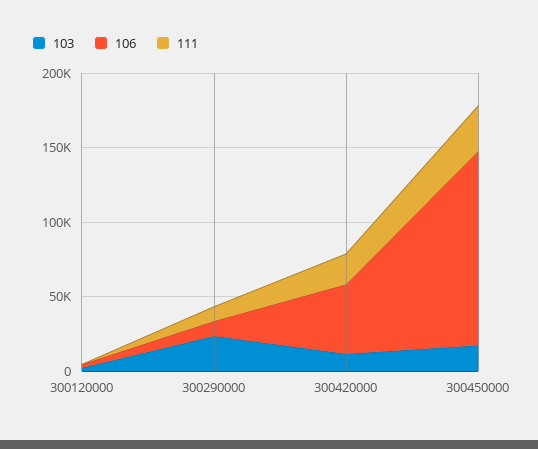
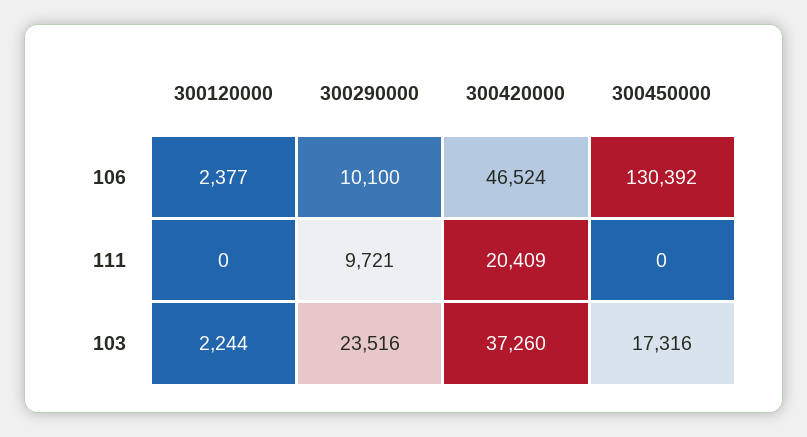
  {
    "103": {
      "300120000": 2244,
      "300290000": 23516,
-     "300420000": 10000,
+     "300420000": 37260,
      "300450000": 17316
    },
    "106": {
      "300120000": 2377,
      "300290000": 10100,
      "300420000": 46524,
      "300450000": 130392
    },
    "111": {
      "300120000": 0,
      "300290000": 9721,
      "300420000": 20409,
-     "300450000": 30000
+     "300450000": 0
    }
  }

